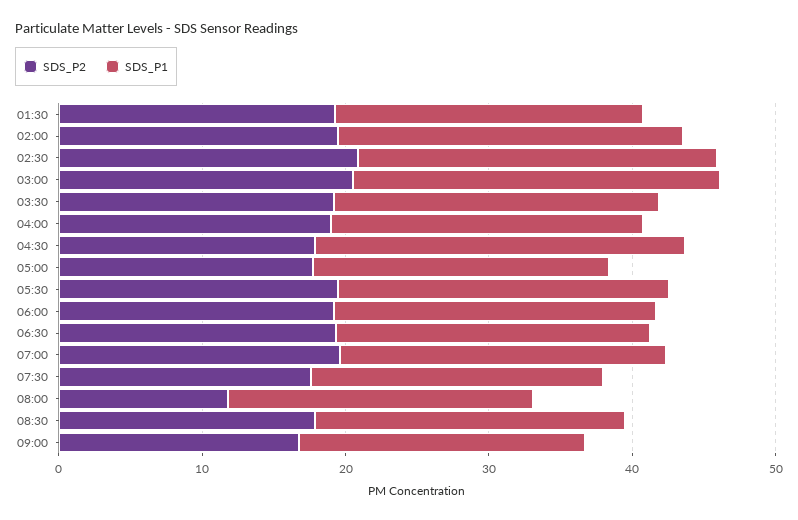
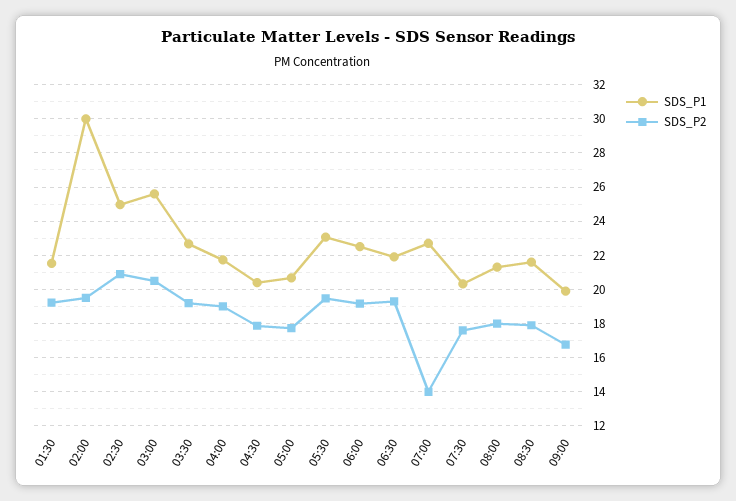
  {
    "SDS_P2": {
      "01:30": 19,
      "02:00": 19.5,
      "02:30": 21,
      "03:00": 20.5,
      "03:30": 19,
      "04:00": 19,
      "04:30": 18,
      "05:00": 17.5,
      "05:30": 19.5,
      "06:00": 19,
      "06:30": 19.5,
-     "07:00": 20,
+     "07:00": 14,
      "07:30": 17.5,
-     "08:00": 12,
+     "08:00": 18,
      "08:30": 18,
      "09:00": 17
    },
    "SDS_P1": {
      "01:30": 21.5,
-     "02:00": 24,
+     "02:00": 30,
      "02:30": 25,
      "03:00": 25.5,
      "03:30": 22.5,
      "04:00": 21.5,
-     "04:30": 26,
+     "04:30": 20.5,
      "05:00": 20.5,
      "05:30": 23,
      "06:00": 22.5,
      "06:30": 22,
      "07:00": 22.5,
      "07:30": 20.5,
      "08:00": 21.5,
      "08:30": 21.5,
      "09:00": 20
    }
  }

